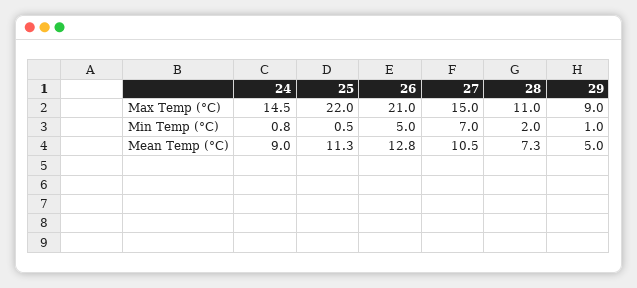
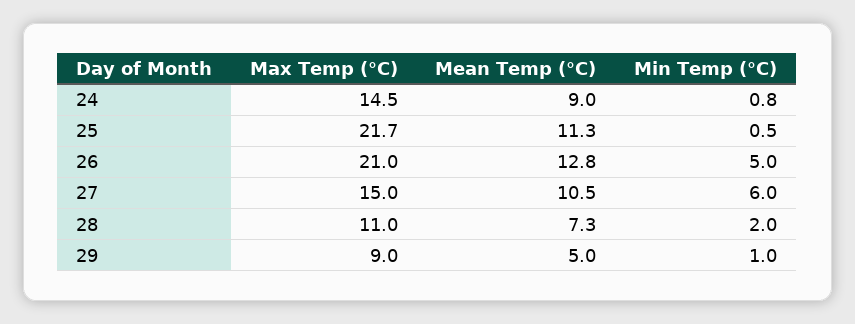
  {
    "24": {
      "Max Temp (°C)": 14.5,
      "Min Temp (°C)": 0.8,
      "Mean Temp (°C)": 9
    },
    "25": {
-     "Max Temp (°C)": 22,
+     "Max Temp (°C)": 21.7,
      "Min Temp (°C)": 0.5,
      "Mean Temp (°C)": 11.3
    },
    "26": {
      "Max Temp (°C)": 21,
      "Min Temp (°C)": 5,
      "Mean Temp (°C)": 12.8
    },
    "27": {
      "Max Temp (°C)": 15,
-     "Min Temp (°C)": 7,
+     "Min Temp (°C)": 6,
      "Mean Temp (°C)": 10.5
    },
    "28": {
      "Max Temp (°C)": 11,
      "Min Temp (°C)": 2,
      "Mean Temp (°C)": 7.3
    },
    "29": {
      "Max Temp (°C)": 9,
      "Min Temp (°C)": 1,
      "Mean Temp (°C)": 5
    }
  }

